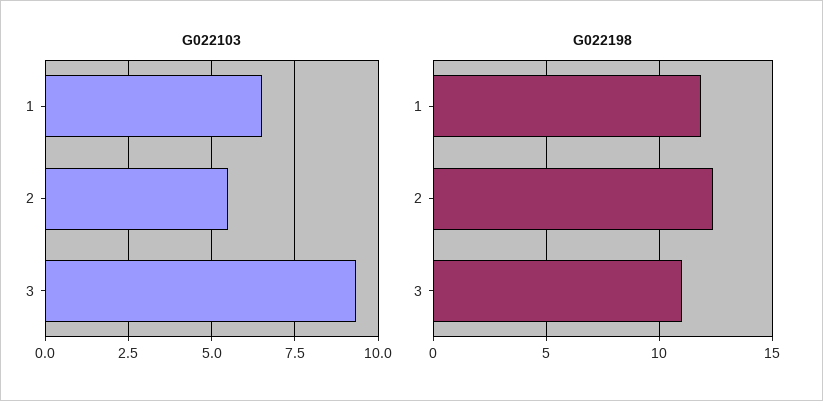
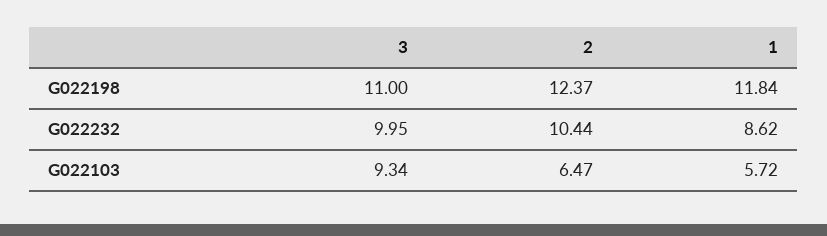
  {
    "G022103": {
-     "1": 6.5,
+     "1": 5.72,
-     "2": 5.5,
+     "2": 6.47,
      "3": 9.34
    },
    "G022198": {
      "1": 11.84,
      "2": 12.37,
      "3": 11
-   }
+   },
+   "G022232": {
+     "3": 9.95,
+     "2": 10.44,
+     "1": 8.62
+   }
  }

